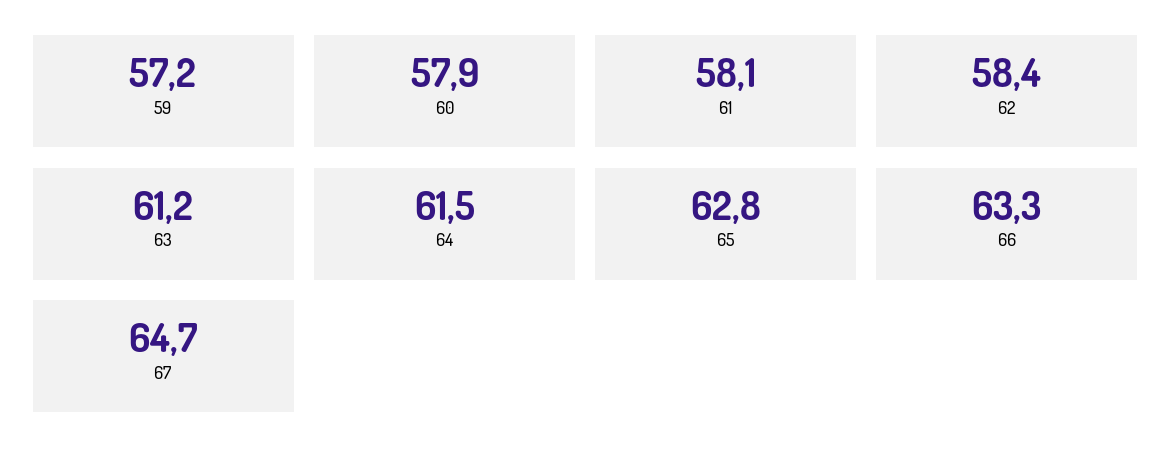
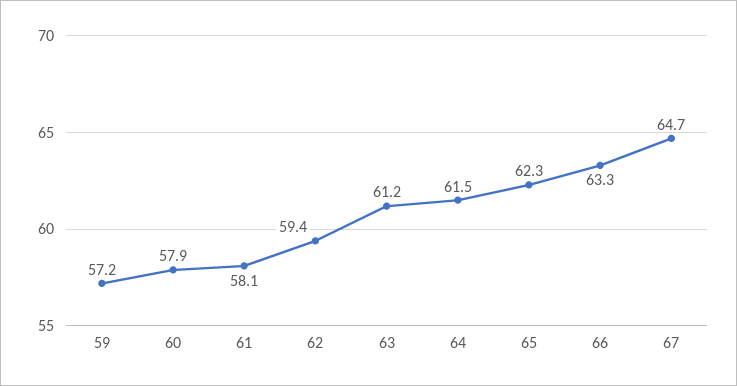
  {
    "59": 57.2,
    "60": 57.9,
    "61": 58.1,
-   "62": 58.4,
+   "62": 59.4,
    "63": 61.2,
    "64": 61.5,
-   "65": 62.8,
+   "65": 62.3,
    "66": 63.3,
    "67": 64.7
  }

